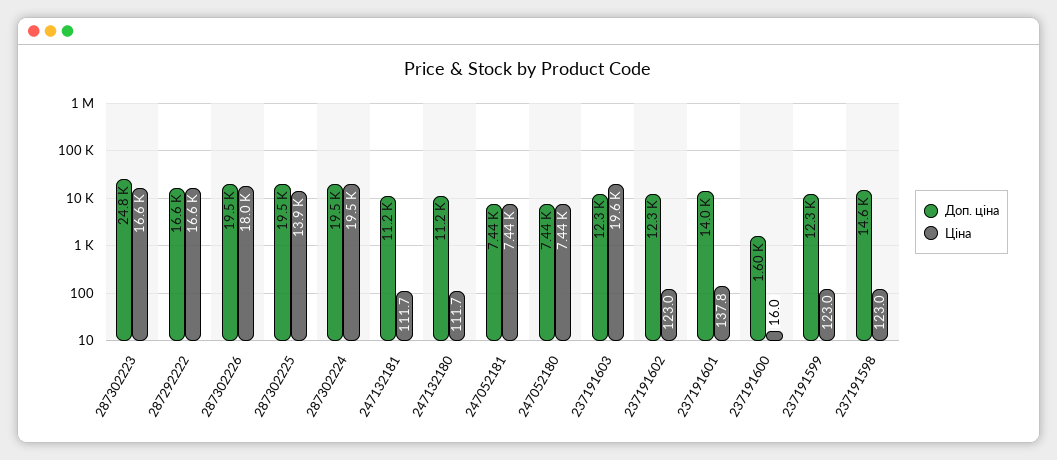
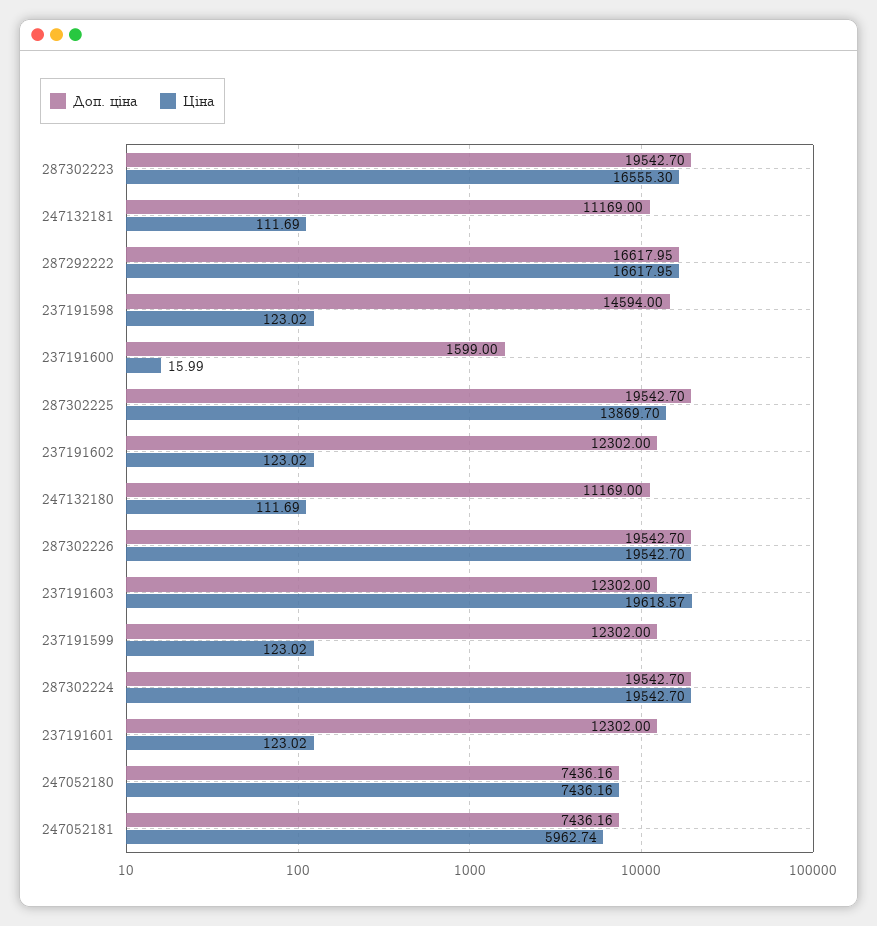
  {
    "Доп. ціна": {
-     "287302223": 24800,
+     "287302223": 19542.7,
      "287292222": 16617.95,
      "287302226": 19542.7,
      "287302225": 19542.7,
      "287302224": 19542.7,
      "247132181": 11169,
      "247132180": 11169,
      "247052181": 7436.16,
      "247052180": 7436.16,
      "237191603": 12302,
      "237191602": 12302,
-     "237191601": 14000,
+     "237191601": 12302,
      "237191600": 1599,
      "237191599": 12302,
      "237191598": 14594
    },
    "Ціна": {
      "287302223": 16555.3,
      "287292222": 16617.95,
-     "287302226": 18000,
+     "287302226": 19542.7,
      "287302225": 13869.7,
      "287302224": 19542.7,
      "247132181": 111.69,
      "247132180": 111.69,
-     "247052181": 7440,
+     "247052181": 5962.74,
      "247052180": 7436.16,
      "237191603": 19618.57,
      "237191602": 123.02,
-     "237191601": 137.8,
+     "237191601": 123.02,
      "237191600": 15.99,
      "237191599": 123.02,
      "237191598": 123.02
    }
  }

